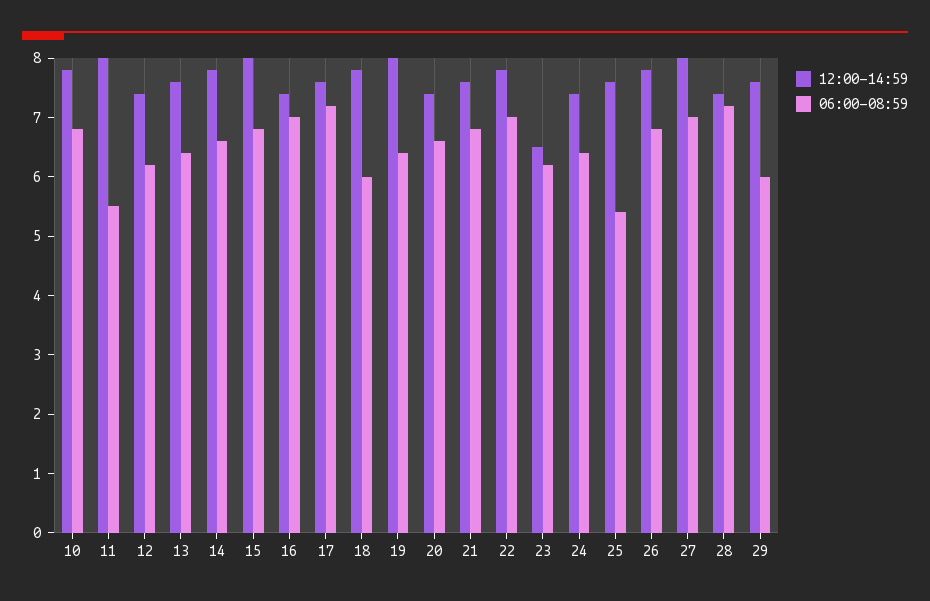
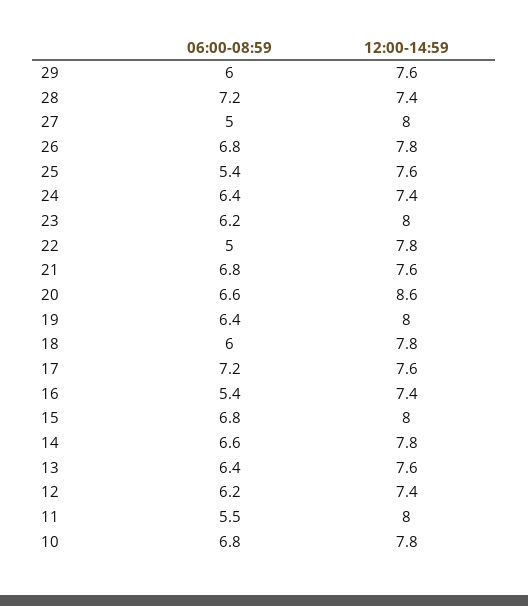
  {
    "12:00-14:59": {
      "10": 7.8,
      "11": 8,
      "12": 7.4,
      "13": 7.6,
      "14": 7.8,
      "15": 8,
      "16": 7.4,
      "17": 7.6,
      "18": 7.8,
      "19": 8,
-     "20": 7.5,
+     "20": 8.6,
      "21": 7.6,
      "22": 7.8,
-     "23": 6.5,
+     "23": 8,
      "24": 7.4,
      "25": 7.6,
      "26": 7.8,
      "27": 8,
      "28": 7.4,
      "29": 7.6
    },
    "06:00-08:59": {
      "10": 6.8,
      "11": 5.5,
      "12": 6.2,
      "13": 6.4,
      "14": 6.6,
      "15": 6.8,
-     "16": 7,
+     "16": 5.4,
      "17": 7.2,
      "18": 6,
      "19": 6.4,
      "20": 6.6,
      "21": 6.8,
-     "22": 7,
+     "22": 5,
      "23": 6.2,
      "24": 6.4,
      "25": 5.4,
      "26": 6.8,
-     "27": 7,
+     "27": 5,
      "28": 7.2,
      "29": 6
    }
  }

